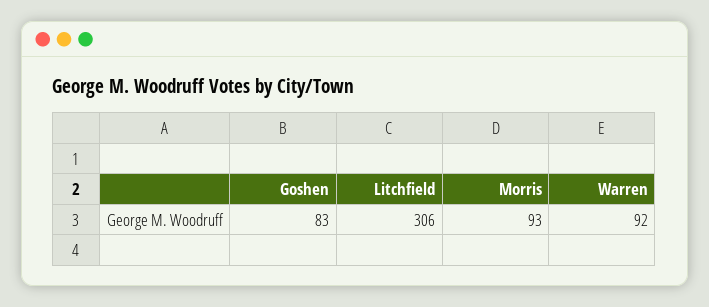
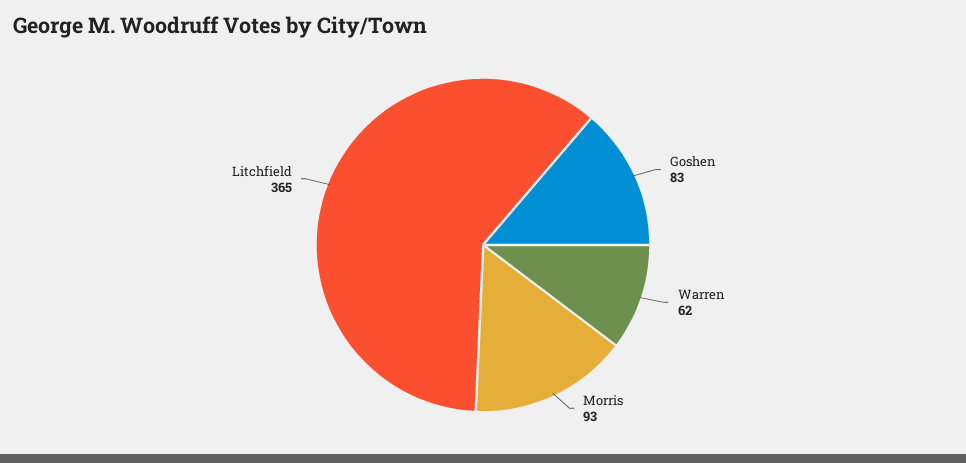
  {
    "Goshen": 83,
-   "Litchfield": 306,
+   "Litchfield": 365,
    "Morris": 93,
-   "Warren": 92
+   "Warren": 62
  }

